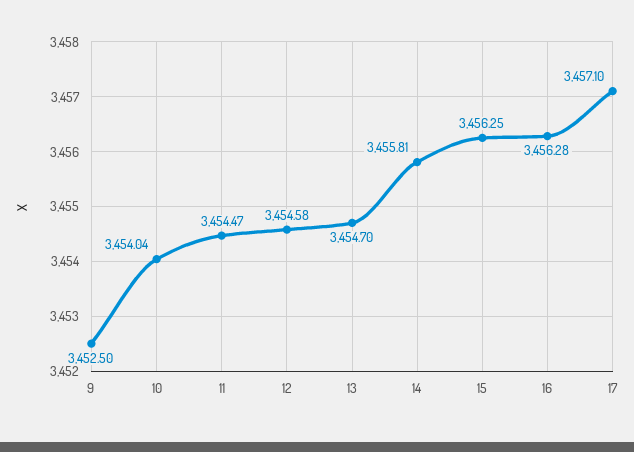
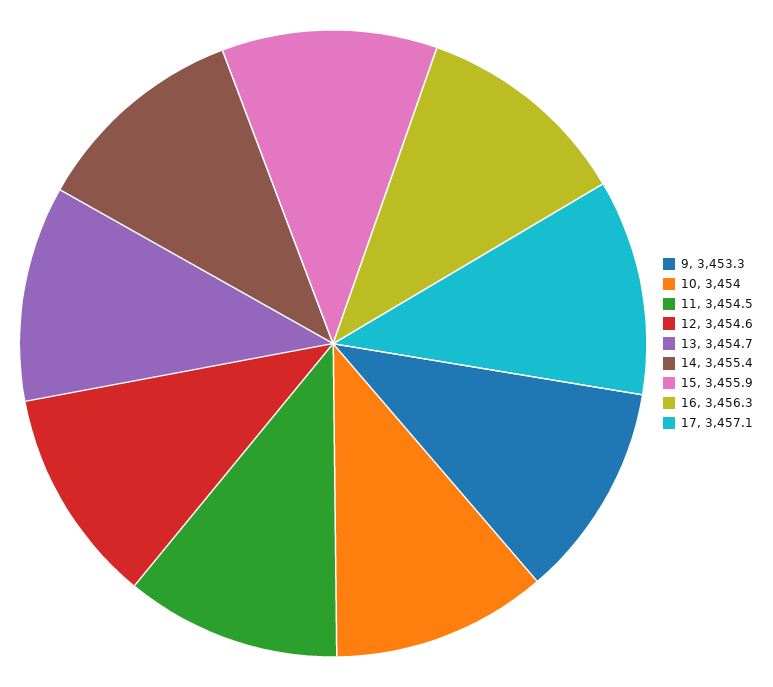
  {
-   "9": 3452.5,
+   "9": 3453.3,
    "10": 3454.04,
    "11": 3454.47,
    "12": 3454.58,
    "13": 3454.7,
-   "14": 3455.81,
+   "14": 3455.4,
-   "15": 3456.25,
+   "15": 3455.9,
    "16": 3456.28,
    "17": 3457.1
  }

